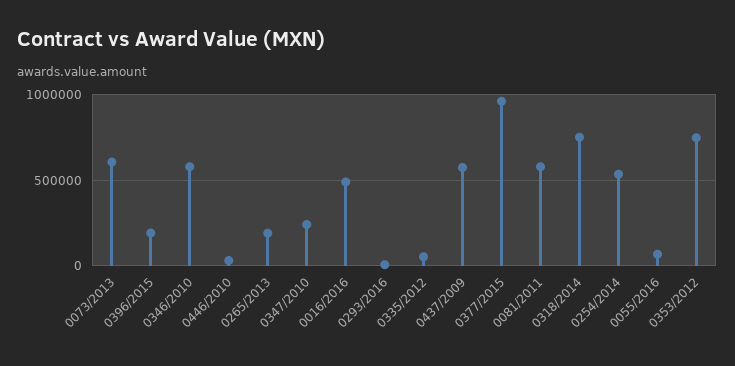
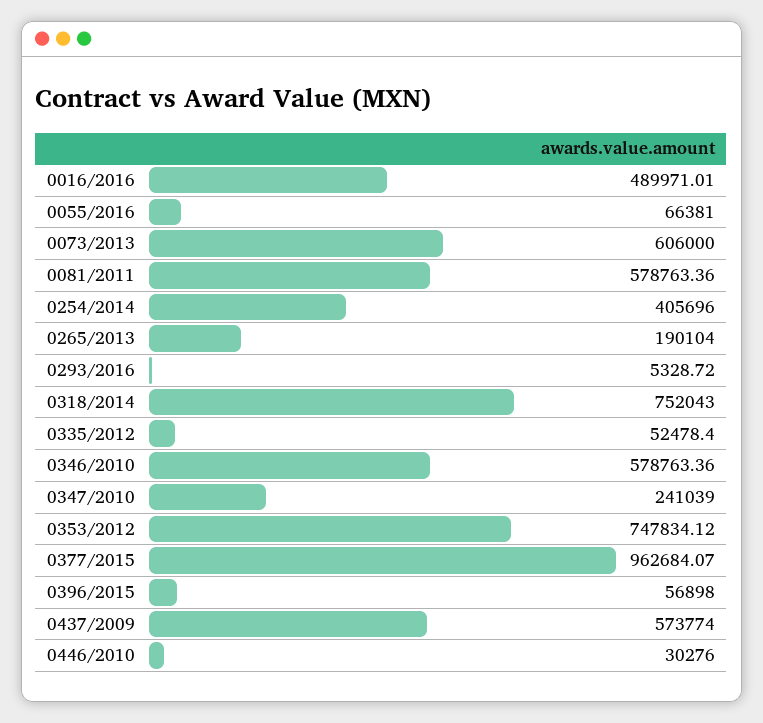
  {
    "0073/2013": 606000,
-   "0396/2015": 200000,
+   "0396/2015": 56898,
    "0346/2010": 578763.36,
    "0446/2010": 30276,
    "0265/2013": 190104,
    "0347/2010": 241039,
    "0016/2016": 489971.01,
    "0293/2016": 5328.72,
    "0335/2012": 52478.4,
    "0437/2009": 573774,
    "0377/2015": 962684.07,
    "0081/2011": 578763.36,
    "0318/2014": 752043,
-   "0254/2014": 550000,
+   "0254/2014": 405696,
    "0055/2016": 66381,
    "0353/2012": 747834.12
  }

